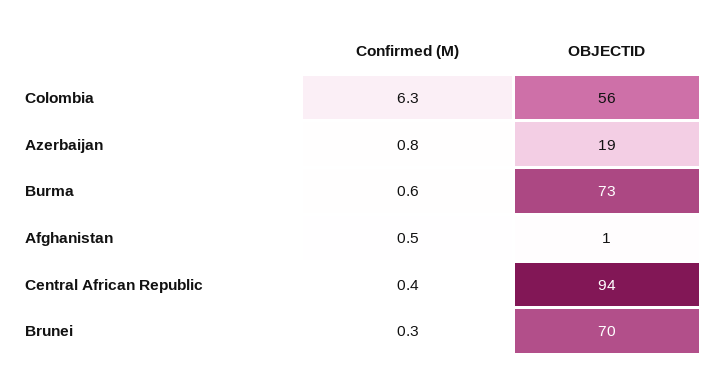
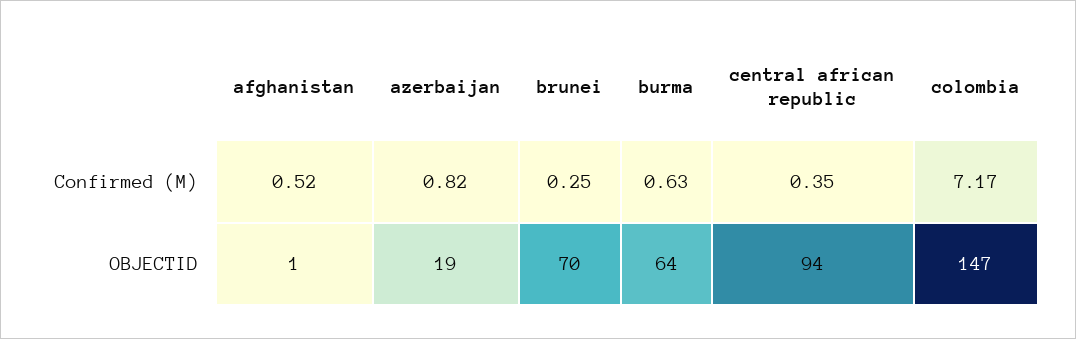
  {
    "Confirmed (M)": {
-     "Colombia": 6.3,
+     "Colombia": 7.17,
      "Azerbaijan": 0.82,
      "Burma": 0.63,
      "Afghanistan": 0.52,
      "Central African Republic": 0.35,
      "Brunei": 0.25
    },
    "OBJECTID": {
-     "Colombia": 56,
+     "Colombia": 147,
      "Azerbaijan": 19,
-     "Burma": 73,
+     "Burma": 64,
      "Afghanistan": 1,
      "Central African Republic": 94,
      "Brunei": 70
    }
  }

